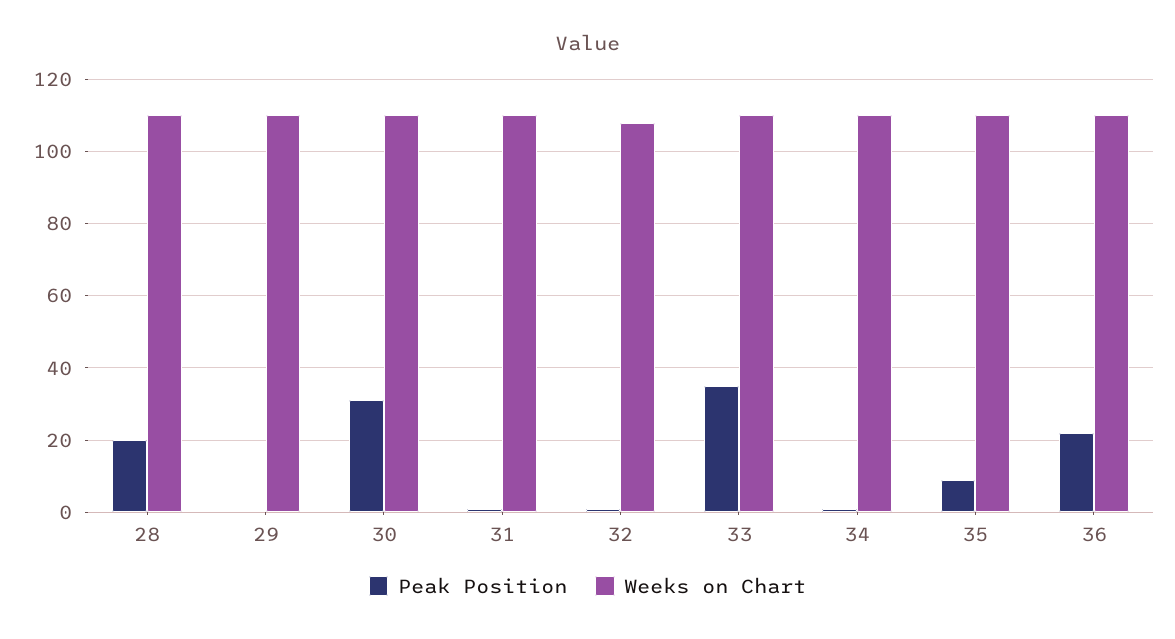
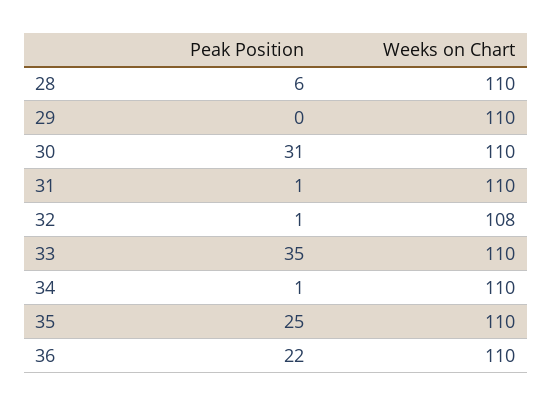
  {
    "Peak Position": {
-     "28": 20,
+     "28": 6,
      "29": 0,
      "30": 31,
      "31": 1,
      "32": 1,
      "33": 35,
      "34": 1,
-     "35": 10,
+     "35": 25,
      "36": 22
    },
    "Weeks on Chart": {
      "28": 110,
      "29": 110,
      "30": 110,
      "31": 110,
      "32": 108,
      "33": 110,
      "34": 110,
      "35": 110,
      "36": 110
    }
  }

